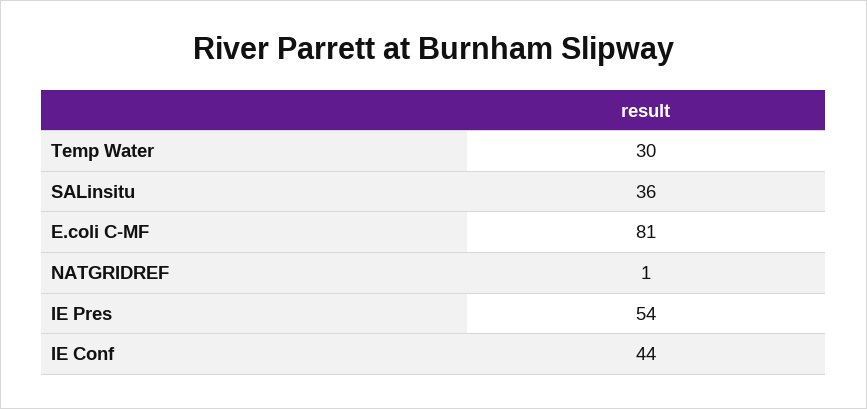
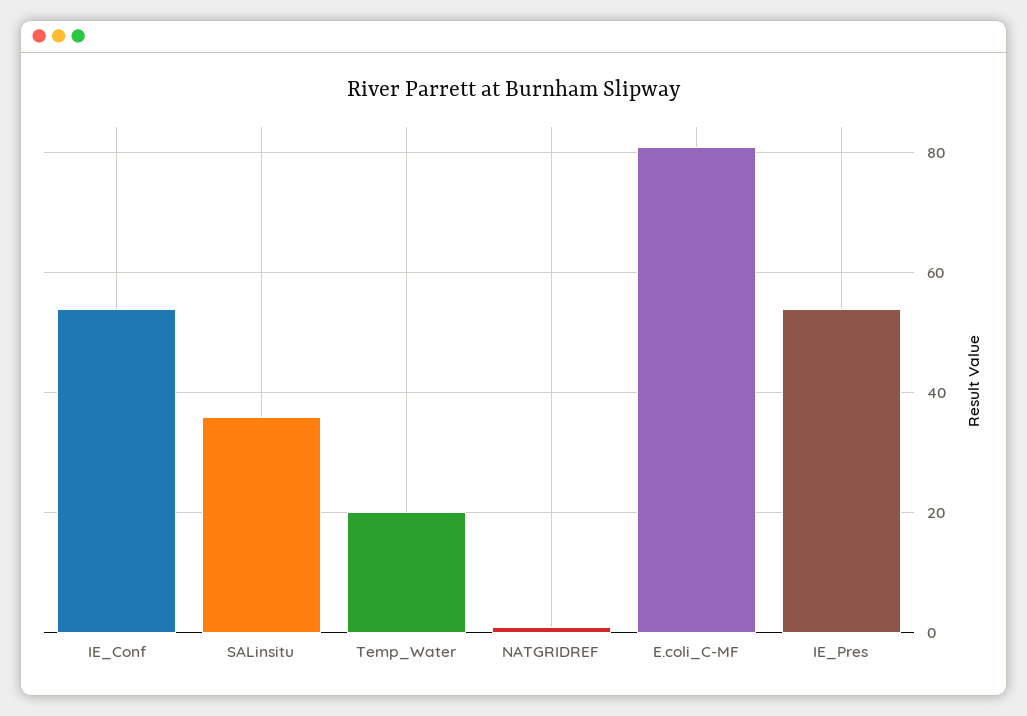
  {
-   "Temp Water": 30,
+   "Temp Water": 20,
    "SALinsitu": 36,
    "E.coli C-MF": 81,
    "NATGRIDREF": 1,
    "IE Pres": 54,
-   "IE Conf": 44
+   "IE Conf": 54
  }

